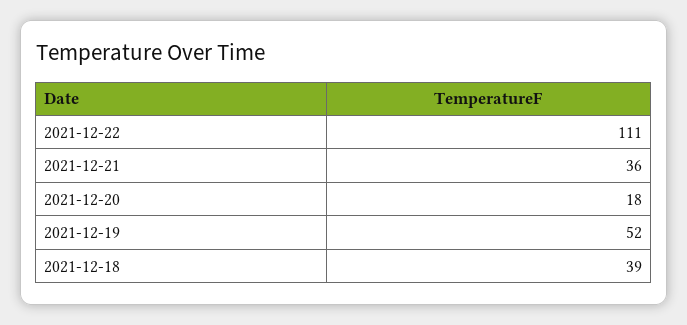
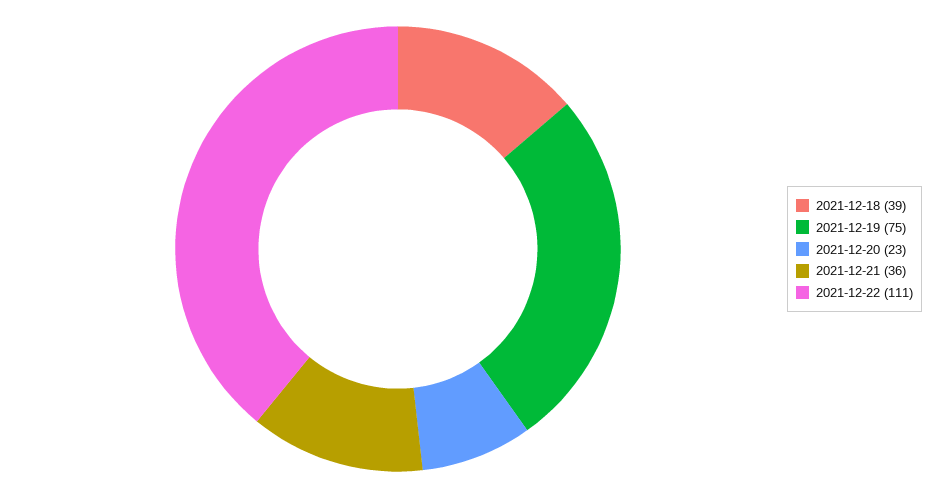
  {
    "2021-12-22": 111,
    "2021-12-21": 36,
-   "2021-12-20": 18,
+   "2021-12-20": 23,
-   "2021-12-19": 52,
+   "2021-12-19": 75,
    "2021-12-18": 39
  }

